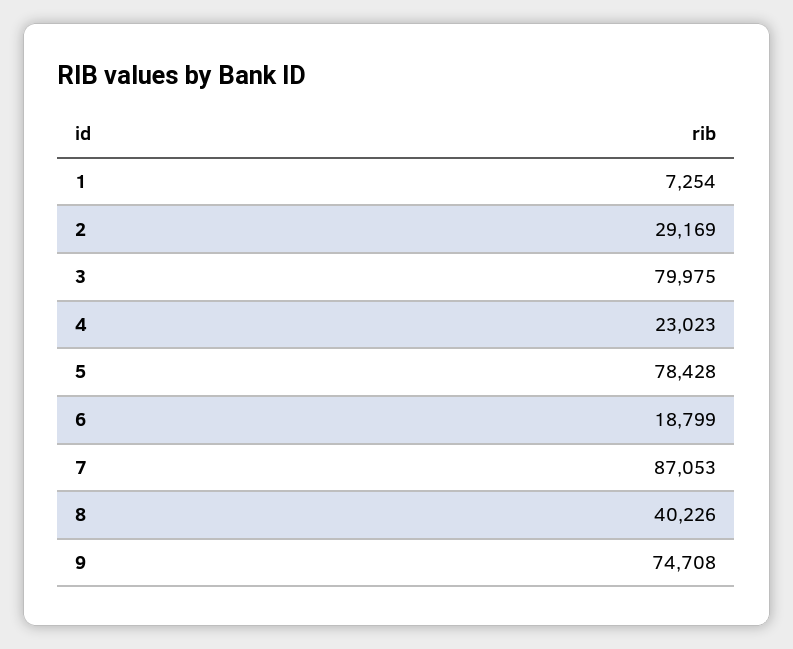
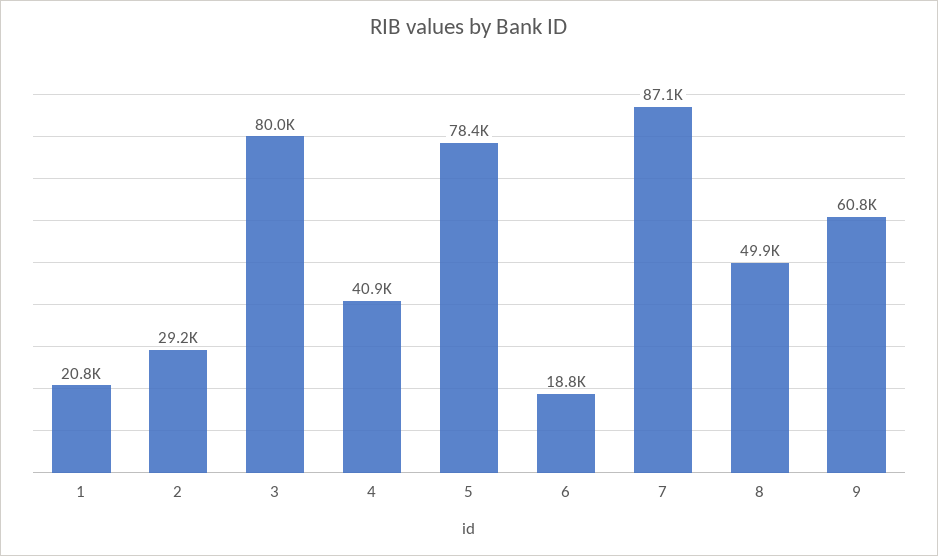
  {
-   "1": 7254,
+   "1": 20800,
    "2": 29169,
    "3": 79975,
-   "4": 23023,
+   "4": 40900,
    "5": 78428,
    "6": 18799,
    "7": 87053,
-   "8": 40226,
+   "8": 49900,
-   "9": 74708
+   "9": 60800
  }

